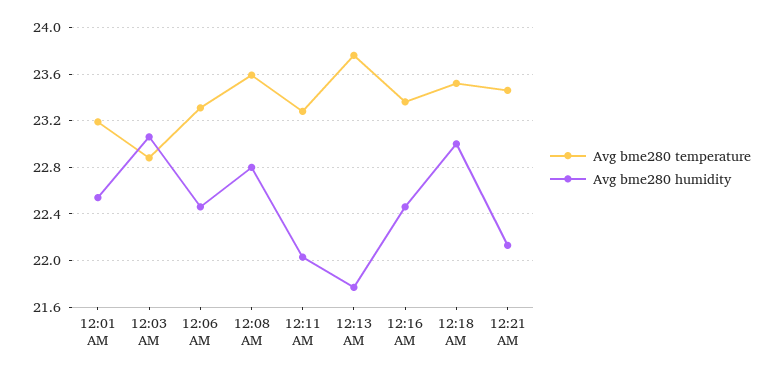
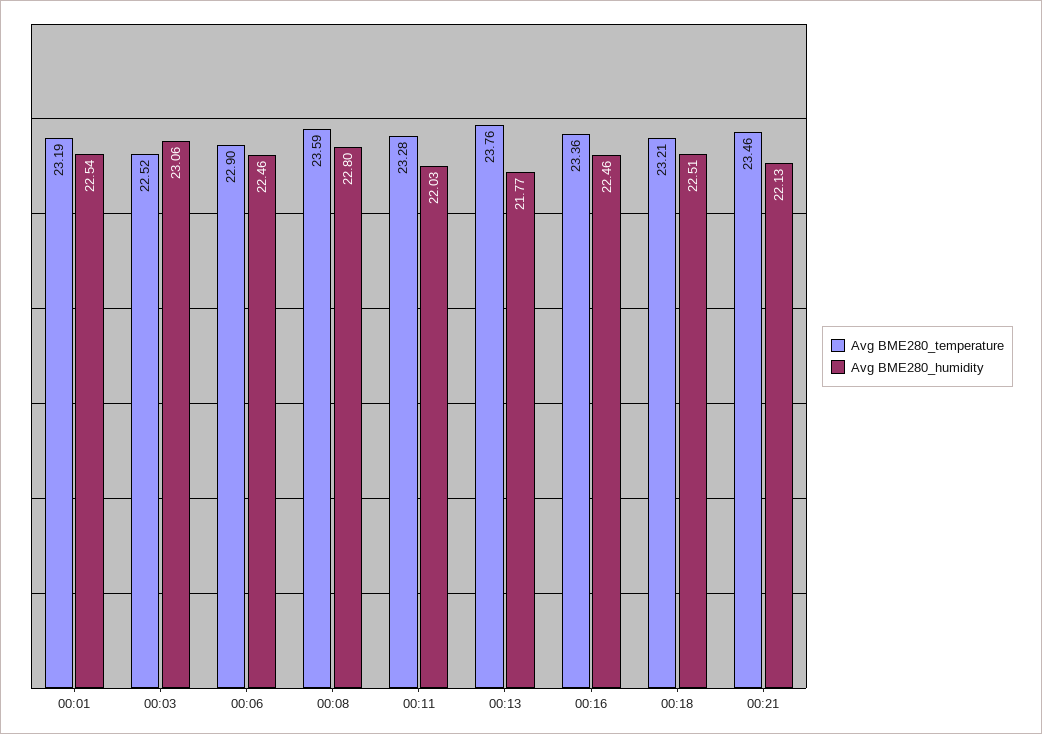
  {
    "Avg bme280 temperature": {
      "12:01 AM": 23.19,
-     "12:03 AM": 22.9,
+     "12:03 AM": 22.52,
-     "12:06 AM": 23.3,
+     "12:06 AM": 22.9,
      "12:08 AM": 23.59,
      "12:11 AM": 23.28,
      "12:13 AM": 23.76,
      "12:16 AM": 23.36,
-     "12:18 AM": 23.5,
+     "12:18 AM": 23.21,
      "12:21 AM": 23.46
    },
    "Avg bme280 humidity": {
      "12:01 AM": 22.54,
      "12:03 AM": 23.06,
      "12:06 AM": 22.46,
      "12:08 AM": 22.8,
      "12:11 AM": 22.03,
      "12:13 AM": 21.77,
      "12:16 AM": 22.46,
-     "12:18 AM": 23,
+     "12:18 AM": 22.51,
      "12:21 AM": 22.13
    }
  }

